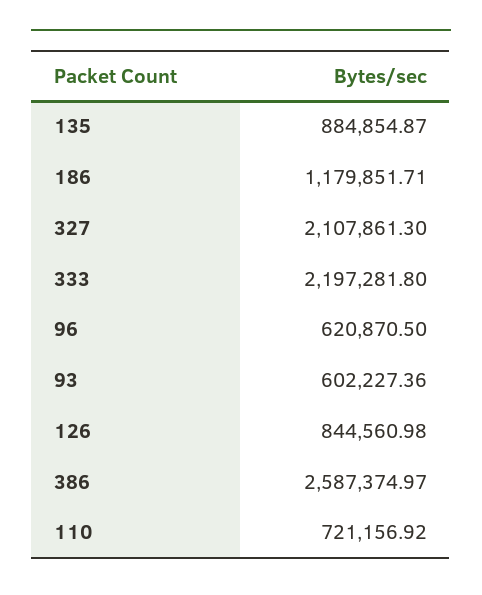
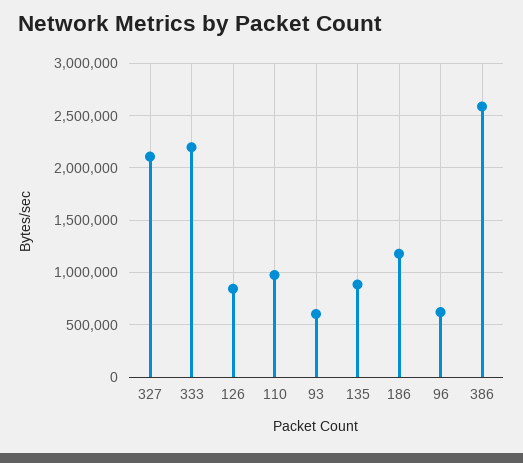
  {
    "135": 884854.87,
    "186": 1179851.71,
    "327": 2107861.3,
    "333": 2197281.8,
    "96": 620870.5,
    "93": 602227.36,
    "126": 844560.98,
    "386": 2587374.97,
-   "110": 721156.92
+   "110": 1000000
  }

